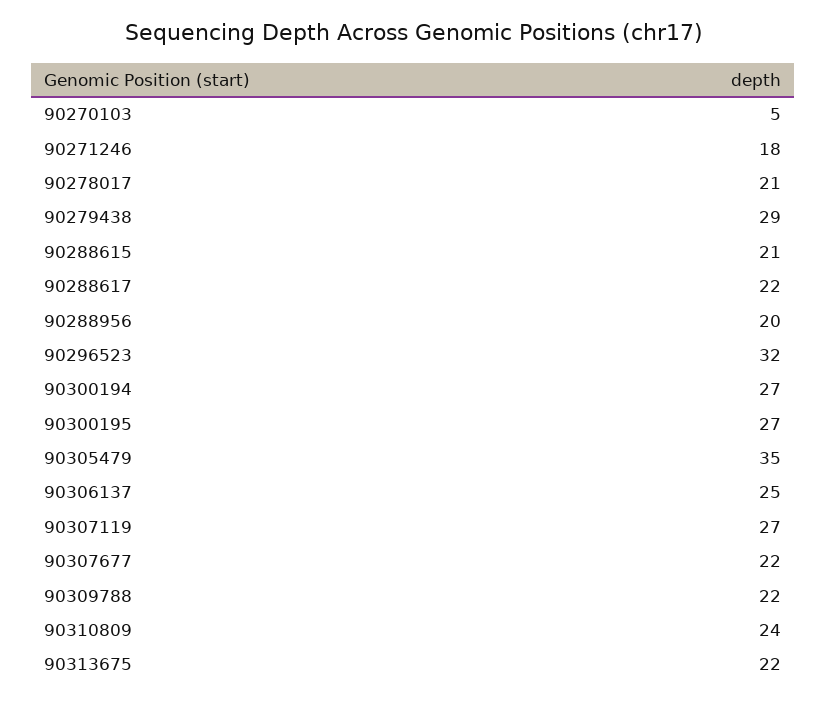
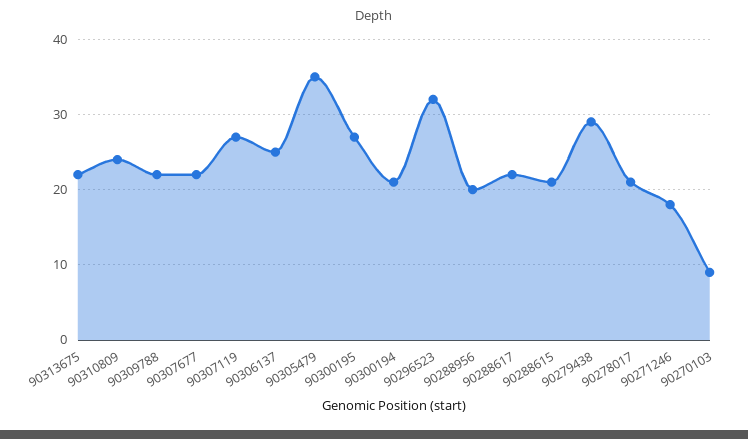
  {
-   "90270103": 5,
+   "90270103": 9,
    "90271246": 18,
    "90278017": 21,
    "90279438": 29,
    "90288615": 21,
    "90288617": 22,
    "90288956": 20,
    "90296523": 32,
-   "90300194": 27,
+   "90300194": 21,
    "90300195": 27,
    "90305479": 35,
    "90306137": 25,
    "90307119": 27,
    "90307677": 22,
    "90309788": 22,
    "90310809": 24,
    "90313675": 22
  }

